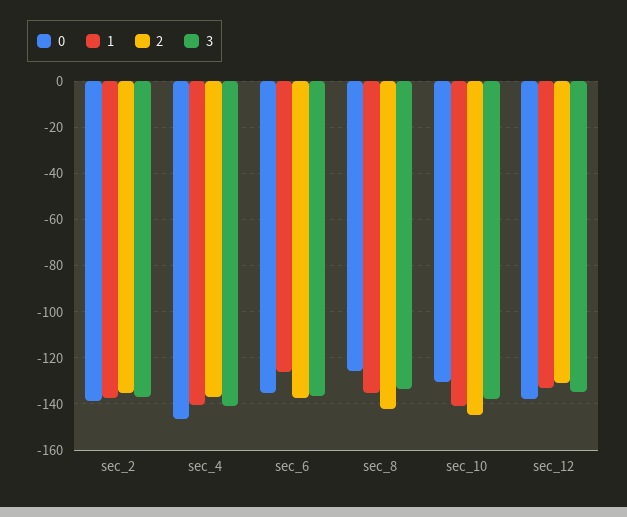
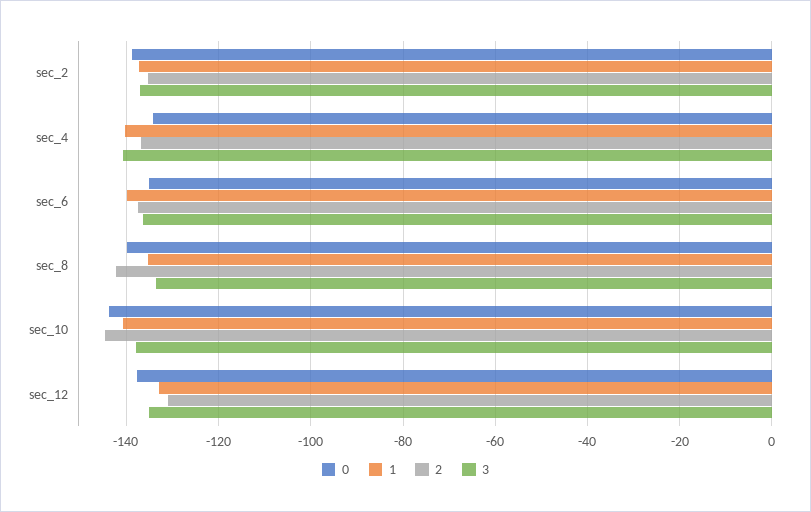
  {
    "0": {
      "sec_2": -138,
-     "sec_4": -145,
+     "sec_4": -134,
      "sec_6": -136,
-     "sec_8": -125,
+     "sec_8": -140,
-     "sec_10": -130,
+     "sec_10": -144,
      "sec_12": -138
    },
    "1": {
      "sec_2": -138,
      "sec_4": -140,
-     "sec_6": -125,
+     "sec_6": -140,
      "sec_8": -136,
      "sec_10": -140,
      "sec_12": -132
    },
    "2": {
      "sec_2": -136,
      "sec_4": -136,
      "sec_6": -138,
      "sec_8": -142,
      "sec_10": -144,
      "sec_12": -130
    },
    "3": {
      "sec_2": -138,
      "sec_4": -140,
      "sec_6": -136,
      "sec_8": -134,
      "sec_10": -138,
      "sec_12": -136
    }
  }

